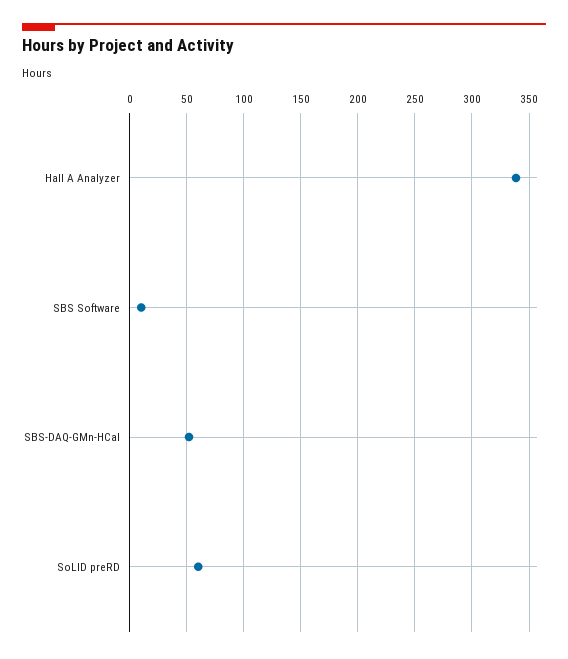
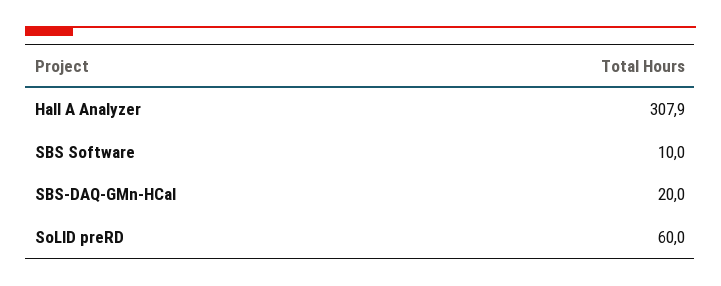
  {
-   "Hall A Analyzer": 340,
+   "Hall A Analyzer": 307.9,
    "SBS Software": 10,
-   "SBS-DAQ-GMn-HCal": 50,
+   "SBS-DAQ-GMn-HCal": 20,
    "SoLID preRD": 60
  }

